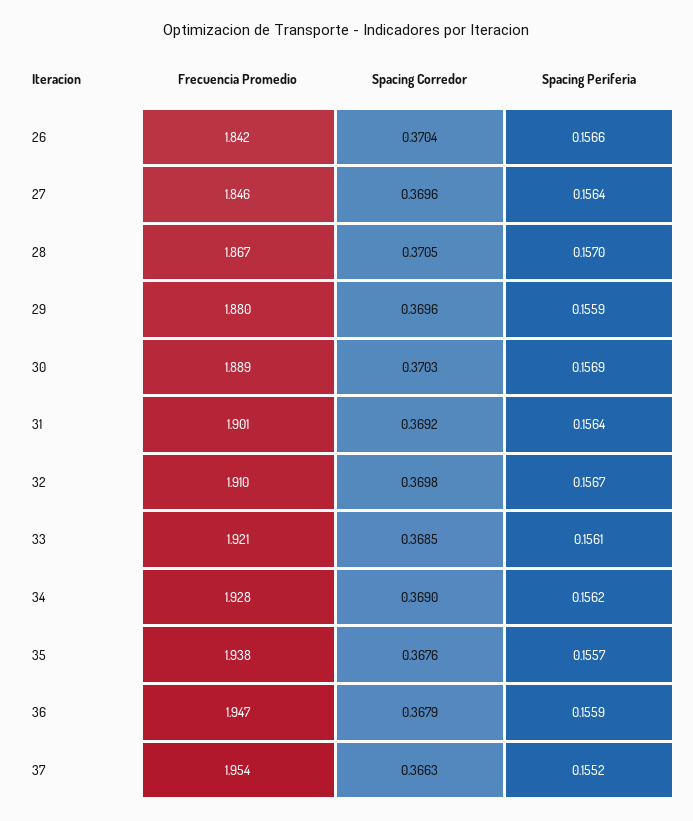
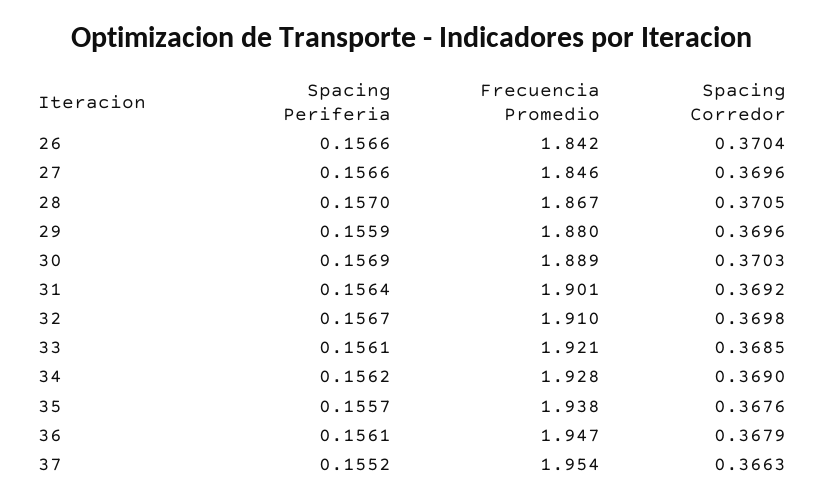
  {
    "Frecuencia Promedio": {
      "26": 1.842,
      "27": 1.846,
      "28": 1.867,
      "29": 1.88,
      "30": 1.889,
      "31": 1.901,
      "32": 1.91,
      "33": 1.921,
      "34": 1.928,
      "35": 1.938,
      "36": 1.947,
      "37": 1.954
    },
    "Spacing Corredor": {
      "26": 0.3704,
      "27": 0.3696,
      "28": 0.3705,
      "29": 0.3696,
      "30": 0.3703,
      "31": 0.3692,
      "32": 0.3698,
      "33": 0.3685,
      "34": 0.369,
      "35": 0.3676,
      "36": 0.3679,
      "37": 0.3663
    },
    "Spacing Periferia": {
      "26": 0.1566,
-     "27": 0.1564,
+     "27": 0.1566,
      "28": 0.157,
      "29": 0.1559,
      "30": 0.1569,
      "31": 0.1564,
      "32": 0.1567,
      "33": 0.1561,
      "34": 0.1562,
      "35": 0.1557,
-     "36": 0.1559,
+     "36": 0.1561,
      "37": 0.1552
    }
  }

